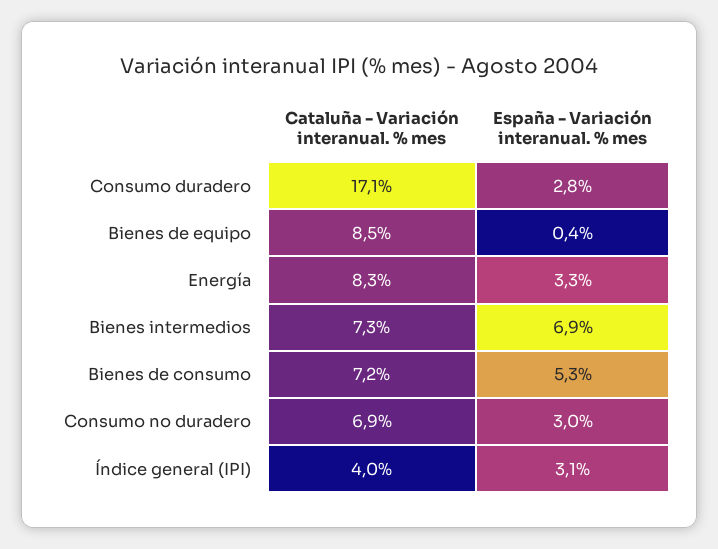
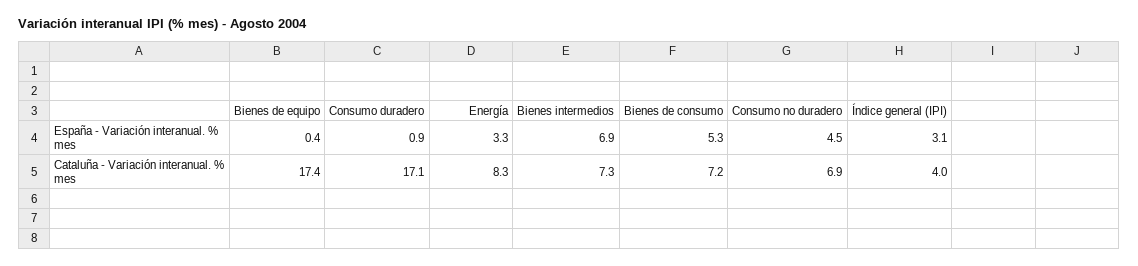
  {
    "Cataluña - Variación interanual. % mes": {
      "Consumo duradero": 17.1,
-     "Bienes de equipo": 8.5,
+     "Bienes de equipo": 17.4,
      "Energía": 8.3,
      "Bienes intermedios": 7.3,
      "Bienes de consumo": 7.2,
      "Consumo no duradero": 6.9,
      "Índice general (IPI)": 4
    },
    "España - Variación interanual. % mes": {
-     "Consumo duradero": 2.8,
+     "Consumo duradero": 0.9,
      "Bienes de equipo": 0.4,
      "Energía": 3.3,
      "Bienes intermedios": 6.9,
      "Bienes de consumo": 5.3,
-     "Consumo no duradero": 3,
+     "Consumo no duradero": 4.5,
      "Índice general (IPI)": 3.1
    }
  }

